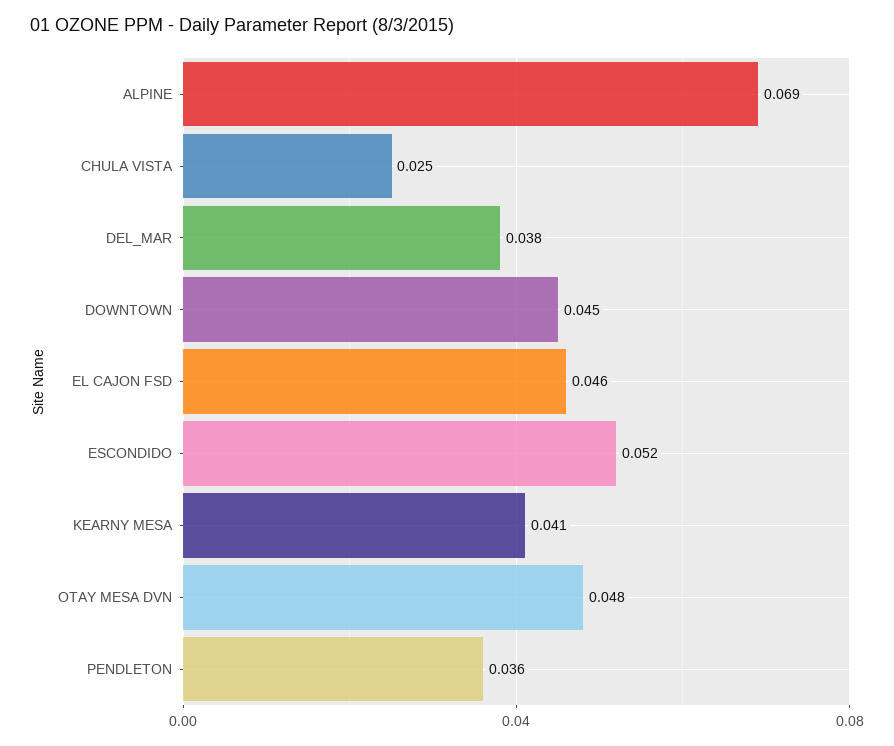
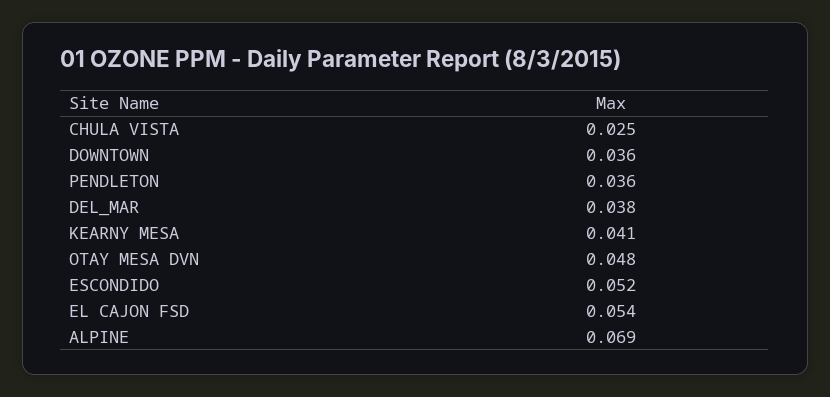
  {
    "ALPINE": 0.069,
    "CHULA VISTA": 0.025,
    "DEL_MAR": 0.038,
-   "DOWNTOWN": 0.045,
+   "DOWNTOWN": 0.036,
-   "EL CAJON FSD": 0.046,
+   "EL CAJON FSD": 0.054,
    "ESCONDIDO": 0.052,
    "KEARNY MESA": 0.041,
    "OTAY MESA DVN": 0.048,
    "PENDLETON": 0.036
  }

